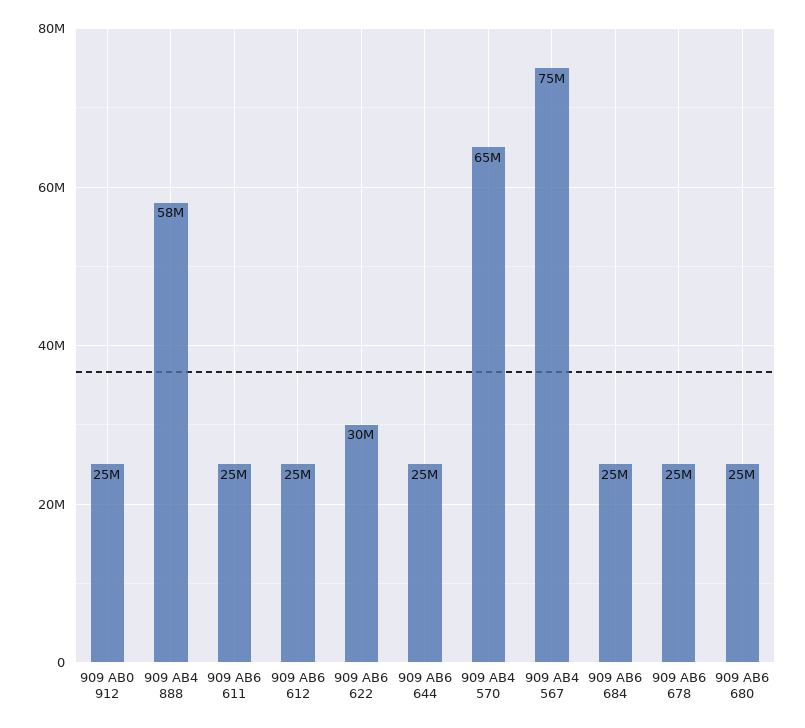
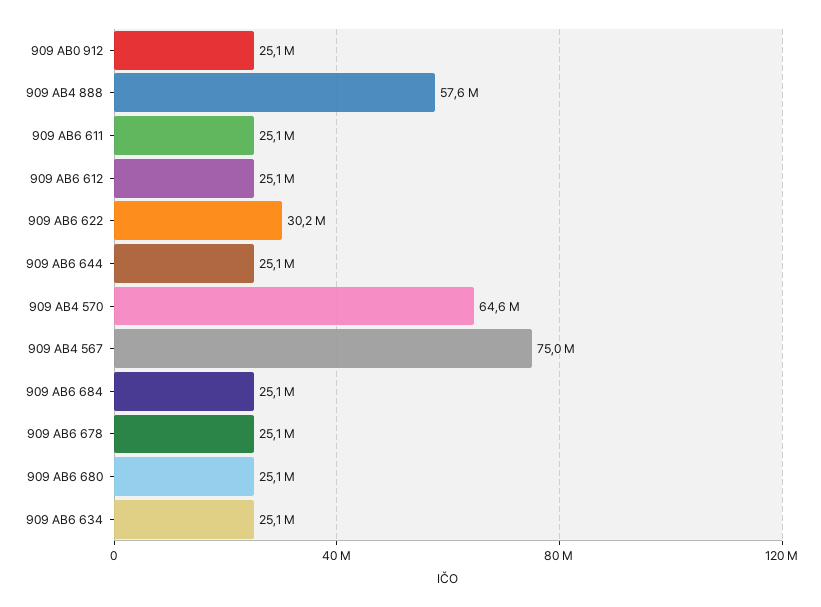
  {
    "909 AB0 912": 25100000,
    "909 AB4 888": 57600000,
    "909 AB6 611": 25100000,
    "909 AB6 612": 25100000,
    "909 AB6 622": 30200000,
    "909 AB6 644": 25100000,
    "909 AB4 570": 64600000,
    "909 AB4 567": 75000000,
    "909 AB6 684": 25100000,
    "909 AB6 678": 25100000,
-   "909 AB6 680": 25100000
+   "909 AB6 680": 25100000,
+   "909 AB6 634": 25100000
  }

